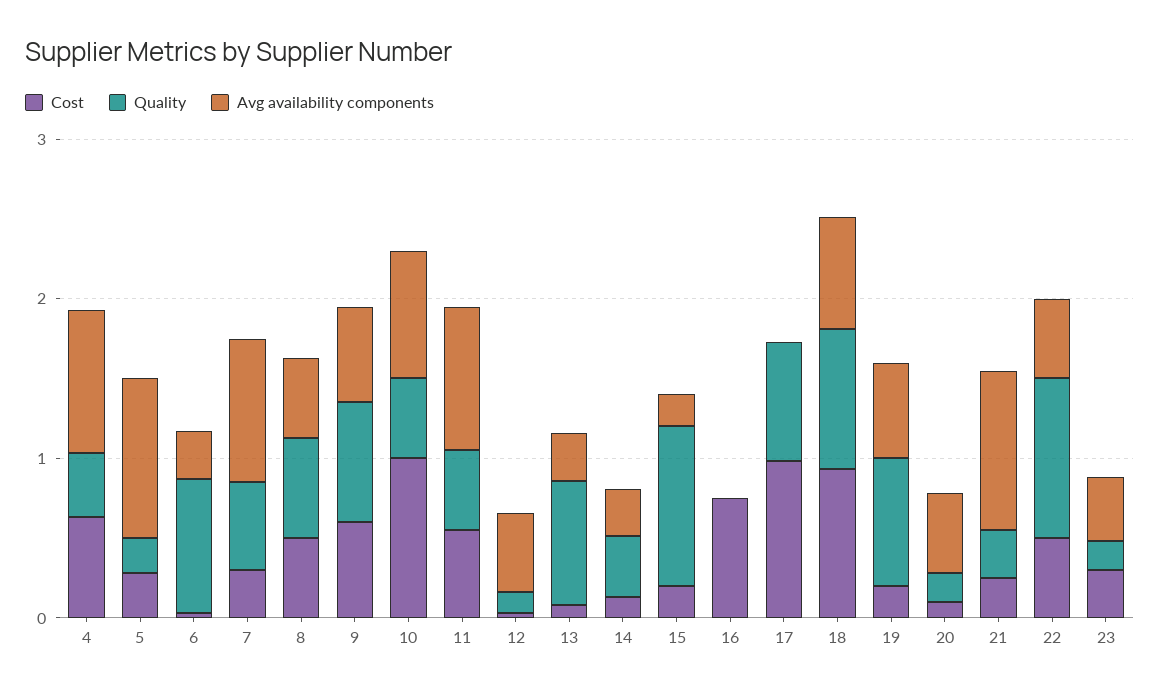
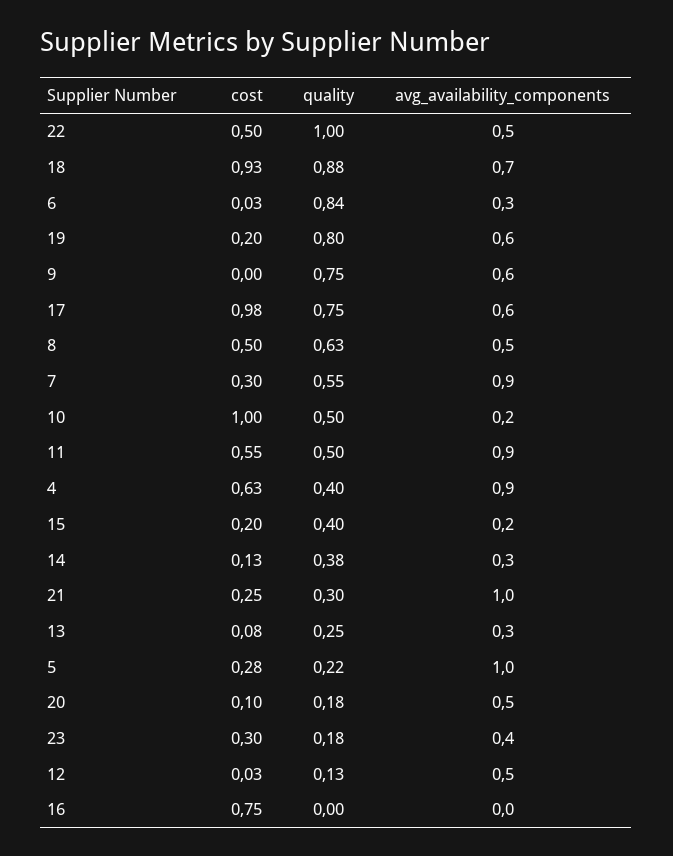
  {
    "Cost": {
      "4": 0.63,
      "5": 0.28,
      "6": 0.03,
      "7": 0.3,
      "8": 0.5,
-     "9": 0.6,
+     "9": 0,
      "10": 1,
      "11": 0.55,
      "12": 0.03,
      "13": 0.08,
      "14": 0.13,
      "15": 0.2,
      "16": 0.75,
      "17": 0.98,
      "18": 0.93,
      "19": 0.2,
      "20": 0.1,
      "21": 0.25,
      "22": 0.5,
      "23": 0.3
    },
    "Quality": {
      "4": 0.4,
      "5": 0.22,
      "6": 0.84,
      "7": 0.55,
      "8": 0.63,
      "9": 0.75,
      "10": 0.5,
      "11": 0.5,
      "12": 0.13,
-     "13": 0.8,
+     "13": 0.25,
      "14": 0.38,
-     "15": 1,
+     "15": 0.4,
      "16": 0,
      "17": 0.75,
      "18": 0.88,
      "19": 0.8,
      "20": 0.18,
      "21": 0.3,
      "22": 1,
      "23": 0.18
    },
    "Avg availability components": {
      "4": 0.9,
      "5": 1,
      "6": 0.3,
      "7": 0.9,
      "8": 0.5,
      "9": 0.6,
-     "10": 0.8,
+     "10": 0.2,
      "11": 0.9,
      "12": 0.5,
      "13": 0.3,
      "14": 0.3,
      "15": 0.2,
      "16": 0,
-     "17": 0,
+     "17": 0.6,
      "18": 0.7,
      "19": 0.6,
      "20": 0.5,
      "21": 1,
      "22": 0.5,
      "23": 0.4
    }
  }

